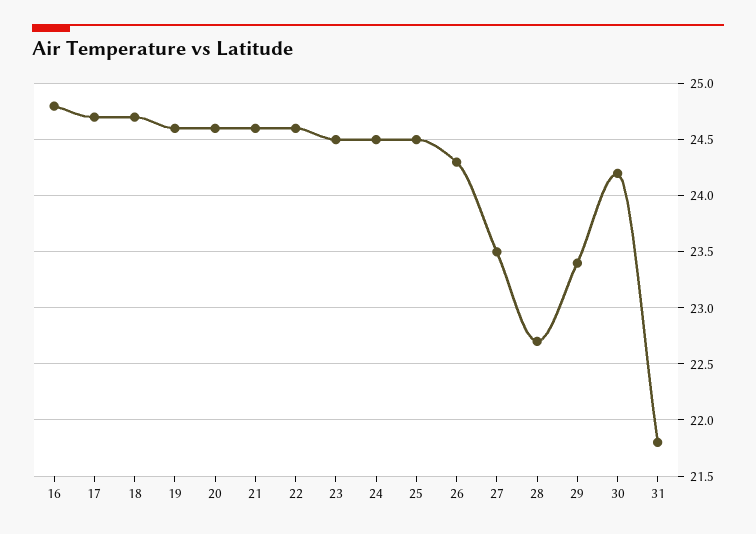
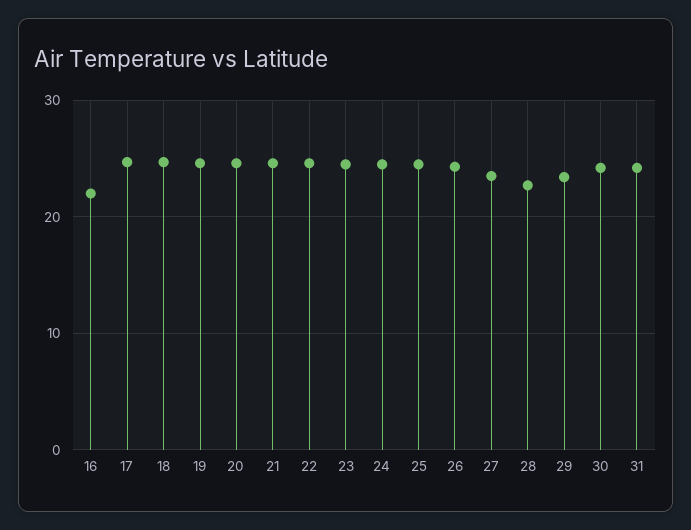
  {
-   "16": 24.8,
+   "16": 22,
    "17": 24.7,
    "18": 24.7,
    "19": 24.6,
    "20": 24.6,
    "21": 24.6,
    "22": 24.6,
    "23": 24.5,
    "24": 24.5,
    "25": 24.5,
    "26": 24.3,
    "27": 23.5,
    "28": 22.7,
    "29": 23.4,
    "30": 24.2,
-   "31": 21.8
+   "31": 24
  }

